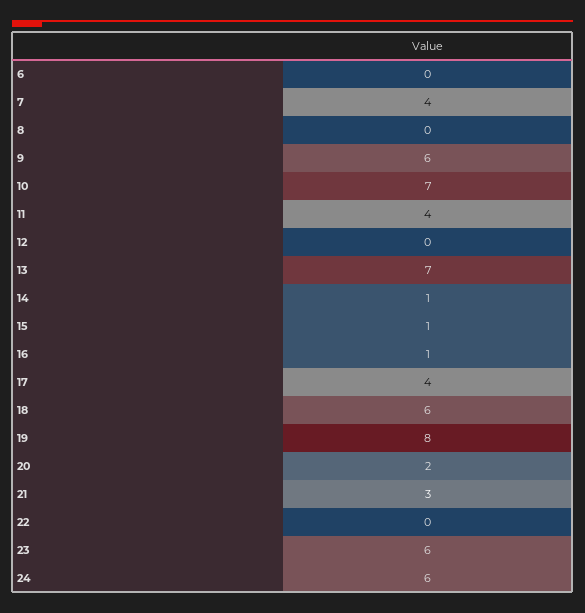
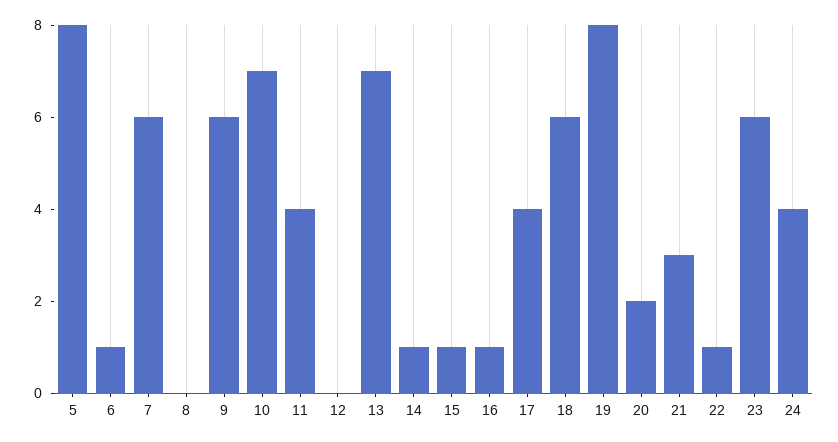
  {
-   "6": 0,
+   "6": 1,
-   "7": 4,
+   "7": 6,
    "8": 0,
    "9": 6,
    "10": 7,
    "11": 4,
    "12": 0,
    "13": 7,
    "14": 1,
    "15": 1,
    "16": 1,
    "17": 4,
    "18": 6,
    "19": 8,
    "20": 2,
    "21": 3,
-   "22": 0,
+   "22": 1,
    "23": 6,
-   "24": 6
+   "24": 4,
+   "5": 8
  }

